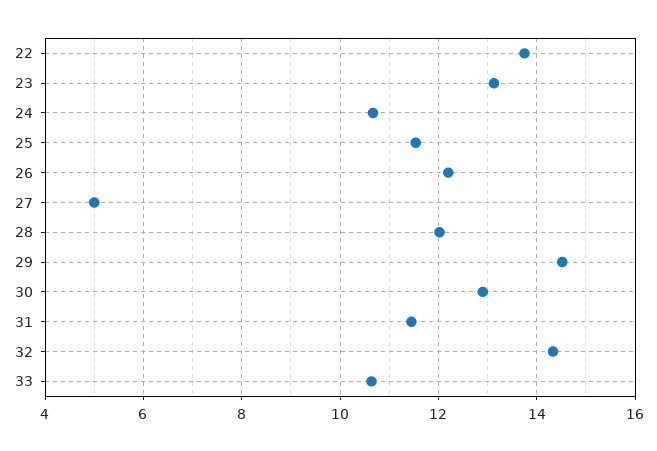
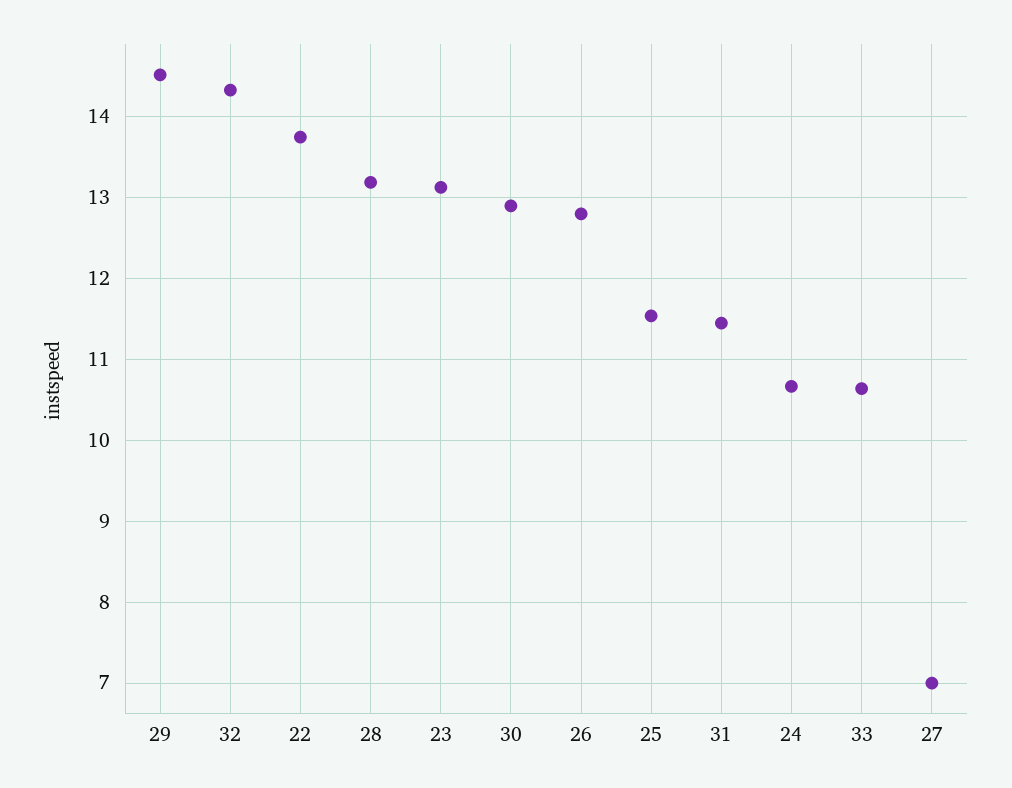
  {
    "22": 13.8,
    "23": 13.1,
    "24": 10.7,
    "25": 11.5,
-   "26": 12.2,
+   "26": 12.8,
-   "27": 5,
+   "27": 7,
-   "28": 12,
+   "28": 13.2,
    "29": 14.5,
    "30": 12.9,
    "31": 11.5,
    "32": 14.3,
    "33": 10.6
  }

